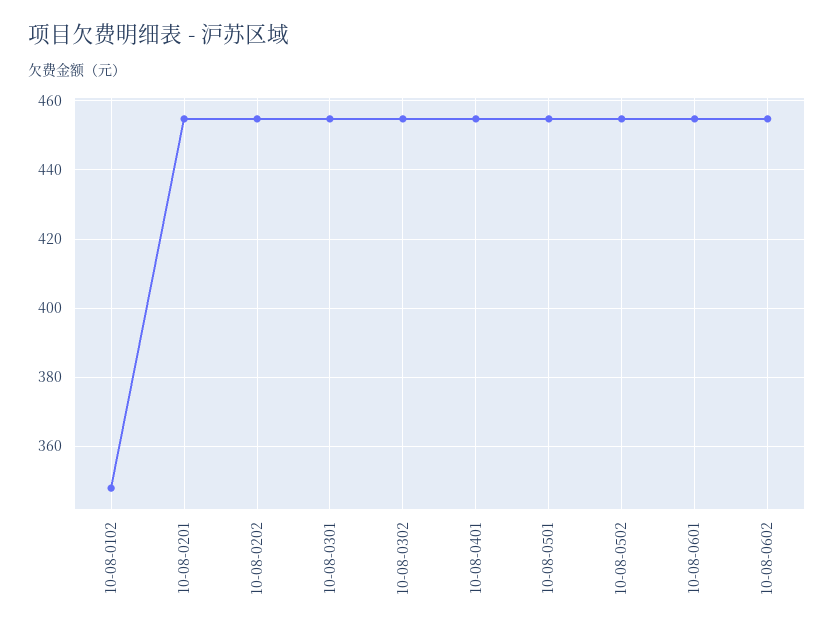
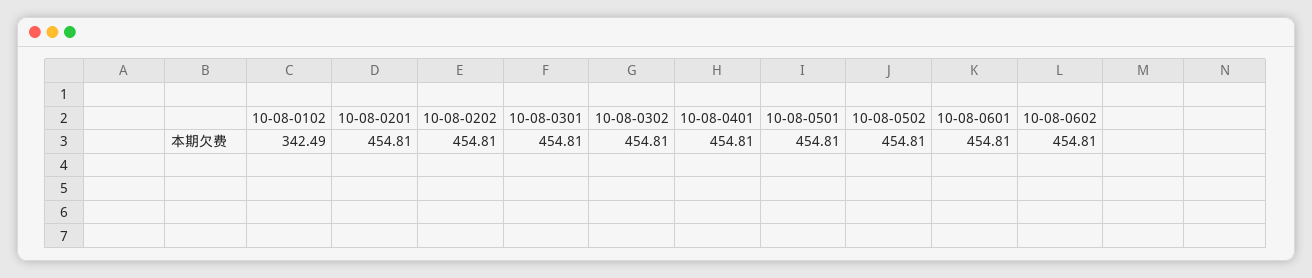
  {
-   "10-08-0102": 348,
+   "10-08-0102": 342.49,
    "10-08-0201": 454.81,
    "10-08-0202": 454.81,
    "10-08-0301": 454.81,
    "10-08-0302": 454.81,
    "10-08-0401": 454.81,
    "10-08-0501": 454.81,
    "10-08-0502": 454.81,
    "10-08-0601": 454.81,
    "10-08-0602": 454.81
  }

